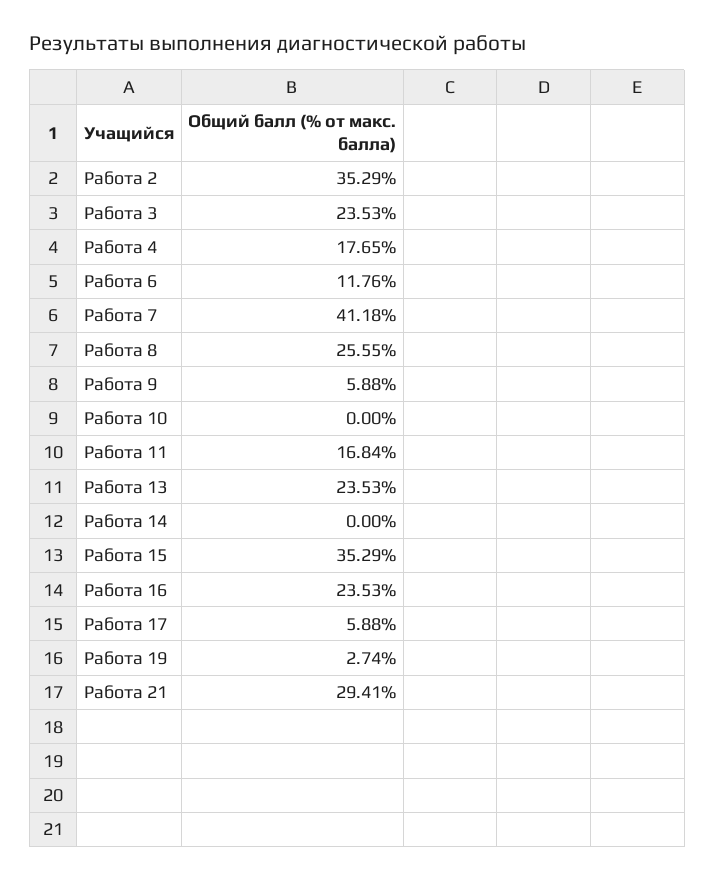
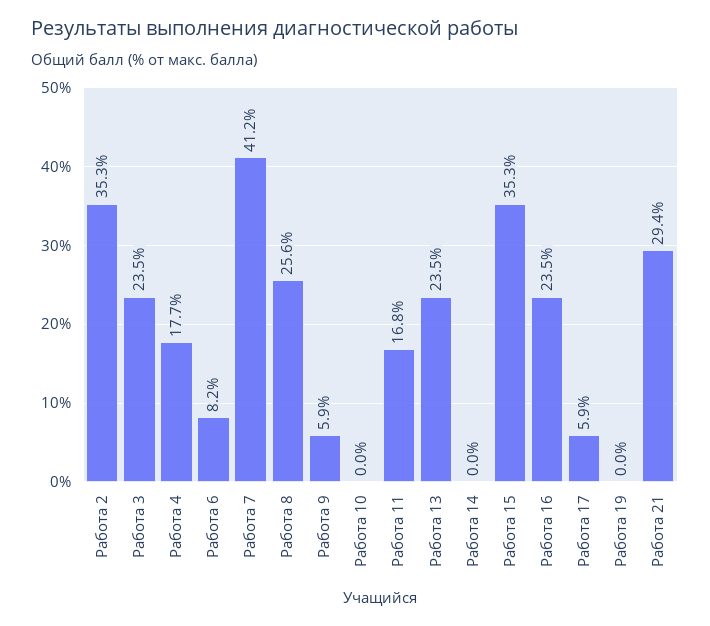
  {
    "Работа 2": 35.29,
    "Работа 3": 23.53,
    "Работа 4": 17.65,
-   "Работа 6": 11.76,
+   "Работа 6": 8.2,
    "Работа 7": 41.18,
    "Работа 8": 25.55,
    "Работа 9": 5.88,
    "Работа 10": 0,
    "Работа 11": 16.84,
    "Работа 13": 23.53,
    "Работа 14": 0,
    "Работа 15": 35.29,
    "Работа 16": 23.53,
    "Работа 17": 5.88,
-   "Работа 19": 2.74,
+   "Работа 19": 0,
    "Работа 21": 29.41
  }

